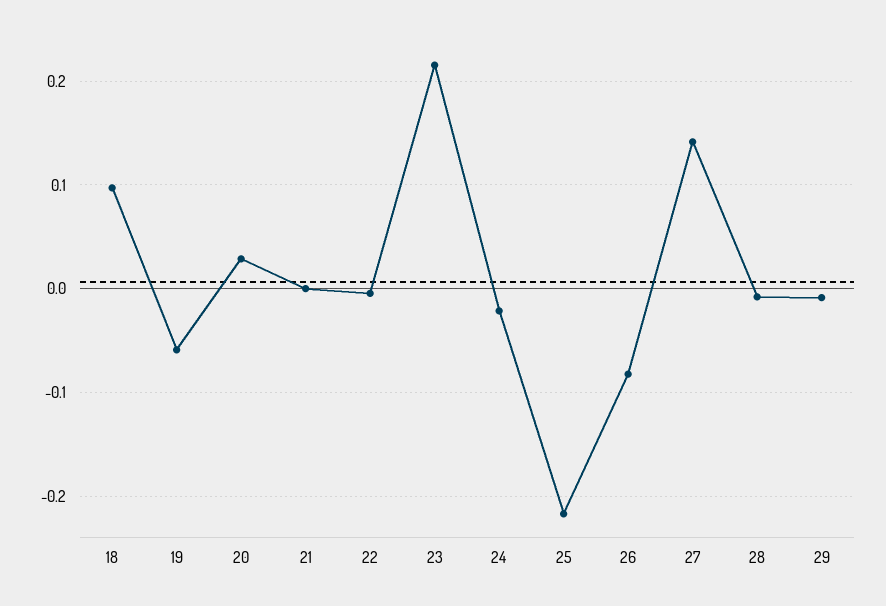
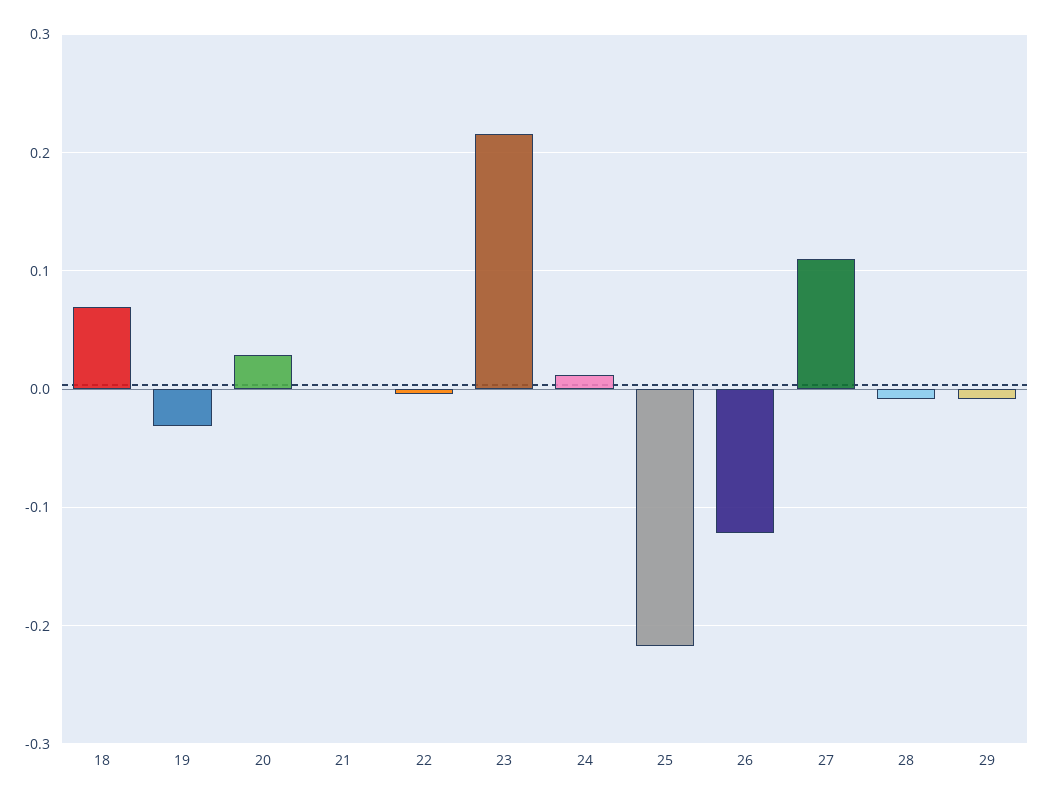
  {
-   "18": 0.1,
+   "18": 0.07,
-   "19": -0.06,
+   "19": -0.03,
    "20": 0.03,
    "21": 0,
    "22": 0,
    "23": 0.22,
-   "24": -0.02,
+   "24": 0.01,
    "25": -0.22,
-   "26": -0.08,
+   "26": -0.12,
-   "27": 0.14,
+   "27": 0.11,
    "28": -0.01,
    "29": -0.01
  }

